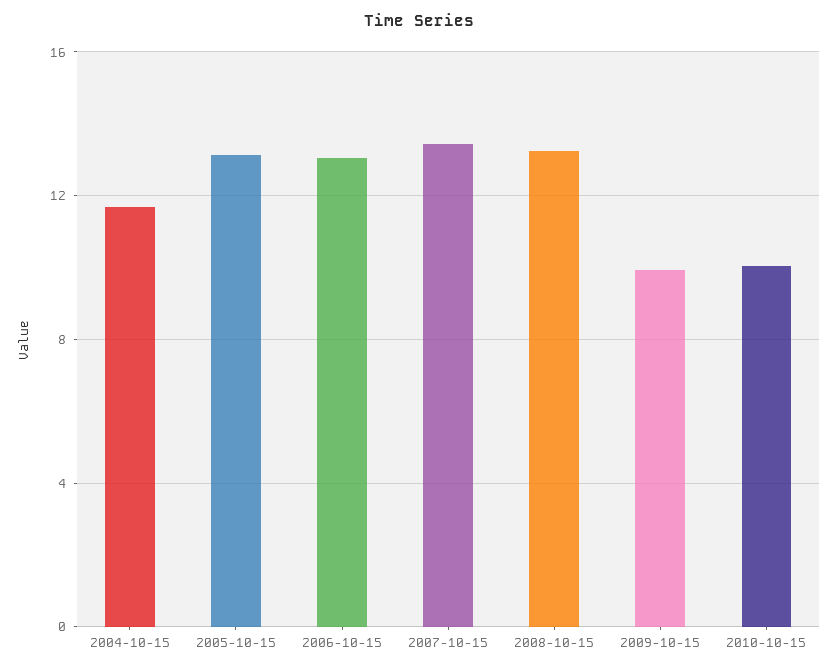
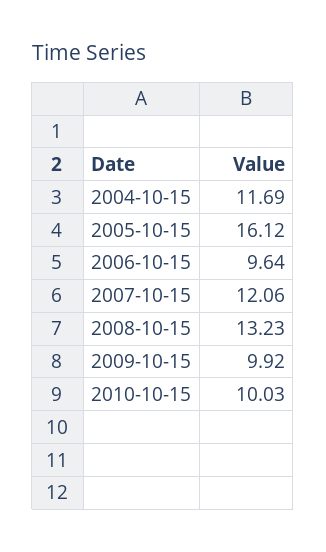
  {
    "2004-10-15": 11.69,
-   "2005-10-15": 13,
+   "2005-10-15": 16.12,
-   "2006-10-15": 13,
+   "2006-10-15": 9.64,
-   "2007-10-15": 13.5,
+   "2007-10-15": 12.06,
    "2008-10-15": 13.23,
    "2009-10-15": 9.92,
    "2010-10-15": 10.03
  }

